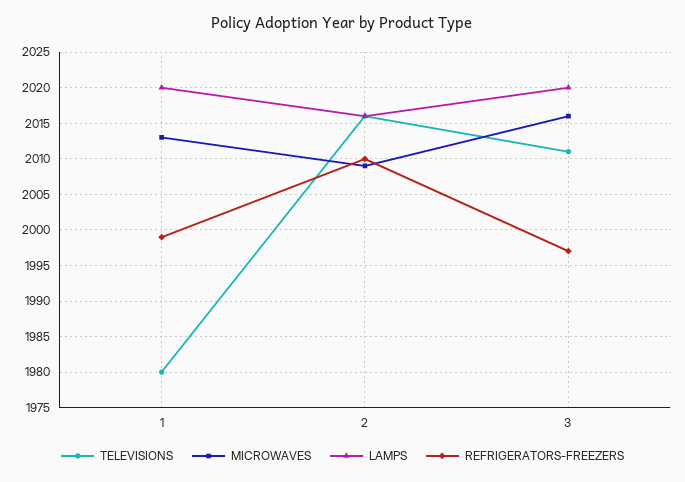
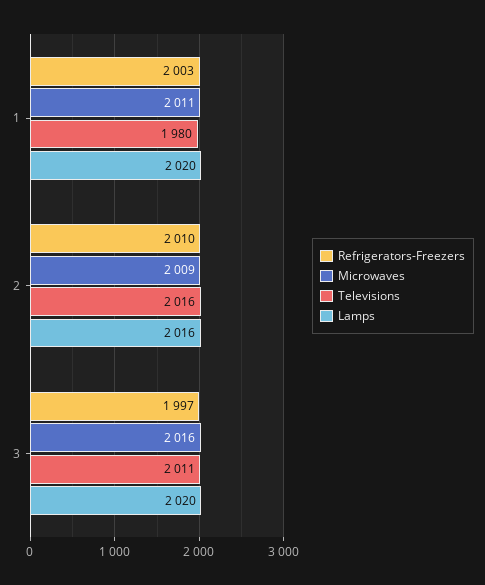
  {
    "TELEVISIONS": {
      "1": 1980,
      "2": 2016,
      "3": 2011
    },
    "MICROWAVES": {
-     "1": 2013,
+     "1": 2011,
      "2": 2009,
      "3": 2016
    },
    "LAMPS": {
      "1": 2020,
      "2": 2016,
      "3": 2020
    },
    "REFRIGERATORS-FREEZERS": {
-     "1": 1999,
+     "1": 2003,
      "2": 2010,
      "3": 1997
    }
  }

